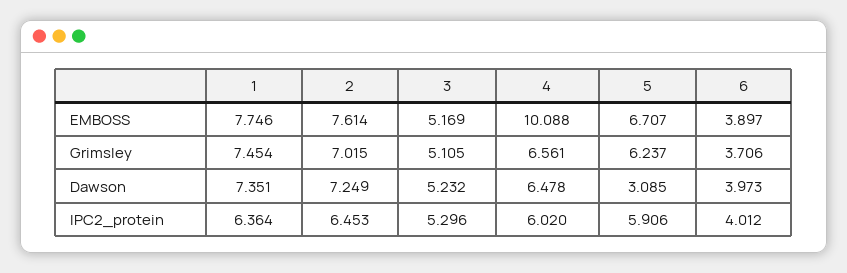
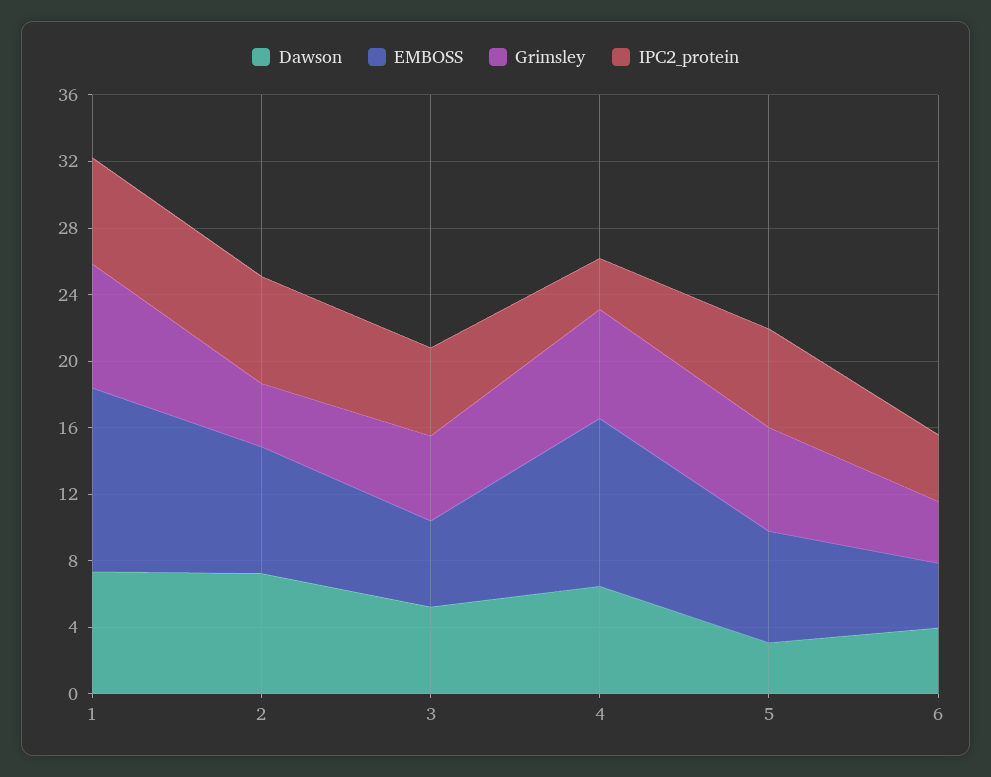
  {
    "EMBOSS": {
-     "1": 7.746,
+     "1": 11,
      "2": 7.614,
      "3": 5.169,
      "4": 10.088,
      "5": 6.707,
      "6": 3.897
    },
    "Grimsley": {
      "1": 7.454,
-     "2": 7.015,
+     "2": 4,
      "3": 5.105,
      "4": 6.561,
      "5": 6.237,
      "6": 3.706
    },
    "Dawson": {
      "1": 7.351,
      "2": 7.249,
      "3": 5.232,
      "4": 6.478,
      "5": 3.085,
      "6": 3.973
    },
    "IPC2_protein": {
      "1": 6.364,
      "2": 6.453,
      "3": 5.296,
-     "4": 6.02,
+     "4": 3,
      "5": 5.906,
      "6": 4.012
    }
  }

